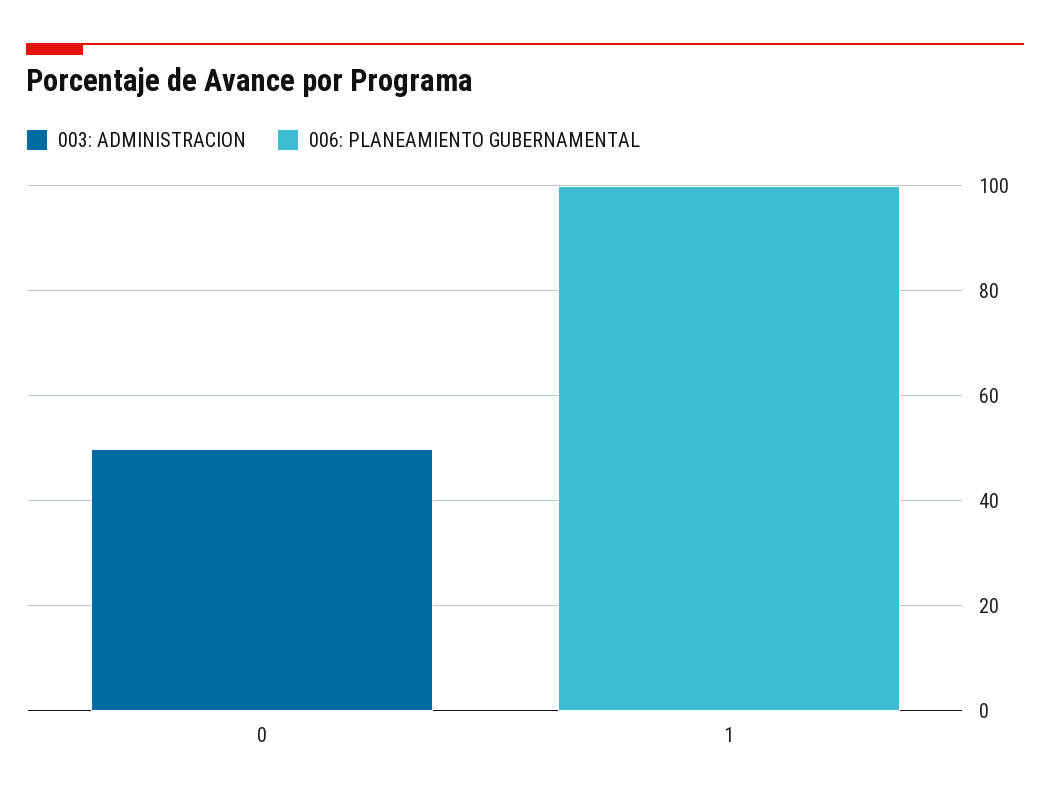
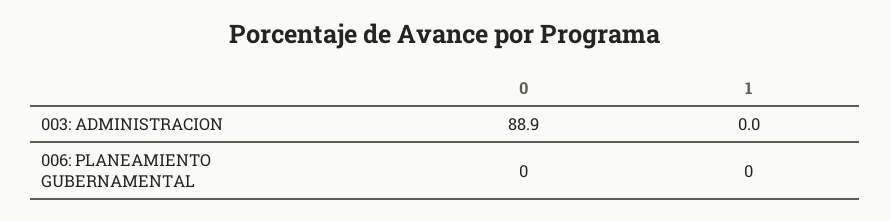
  {
    "003: ADMINISTRACION": {
-     "0": 50,
+     "0": 88.9,
      "1": 0
    },
    "006: PLANEAMIENTO GUBERNAMENTAL": {
      "0": 0,
-     "1": 100
+     "1": 0
    }
  }

